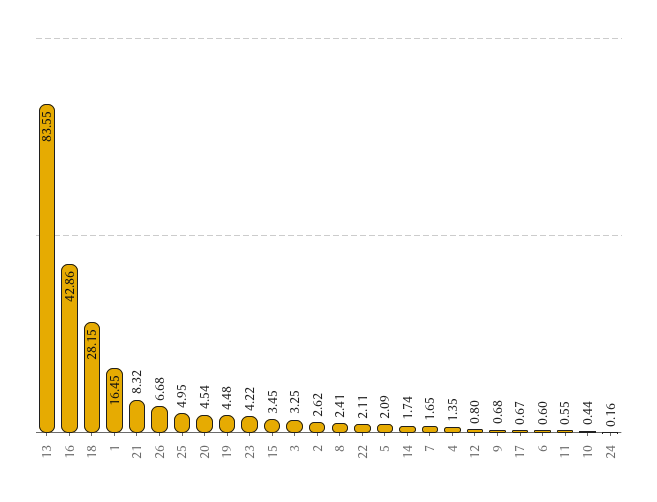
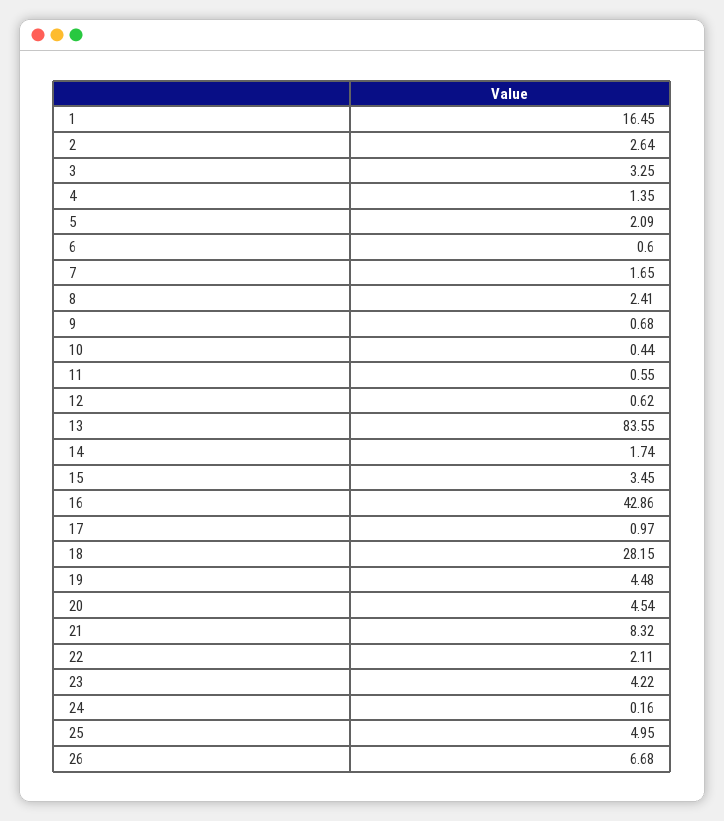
  {
    "13": 83.55,
    "16": 42.86,
    "18": 28.15,
    "1": 16.45,
    "21": 8.32,
    "26": 6.68,
    "25": 4.95,
    "20": 4.54,
    "19": 4.48,
    "23": 4.22,
    "15": 3.45,
    "3": 3.25,
-   "2": 2.62,
+   "2": 2.64,
    "8": 2.41,
    "22": 2.11,
    "5": 2.09,
    "14": 1.74,
    "7": 1.65,
    "4": 1.35,
-   "12": 0.8,
+   "12": 0.62,
    "9": 0.68,
-   "17": 0.67,
+   "17": 0.97,
    "6": 0.6,
    "11": 0.55,
    "10": 0.44,
    "24": 0.16
  }

